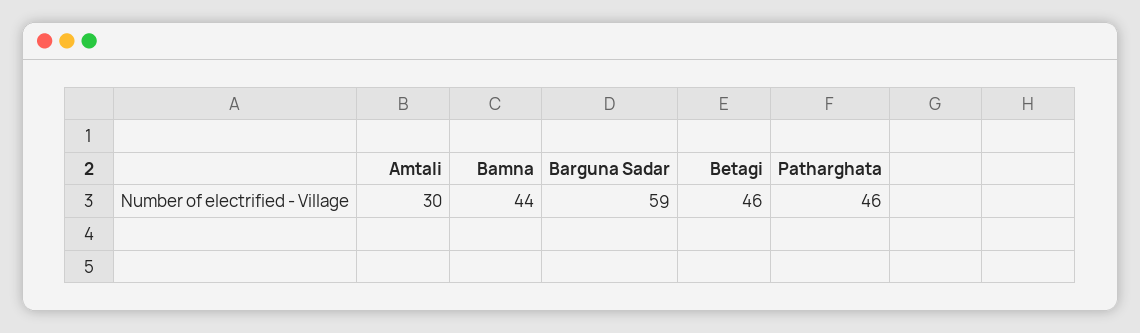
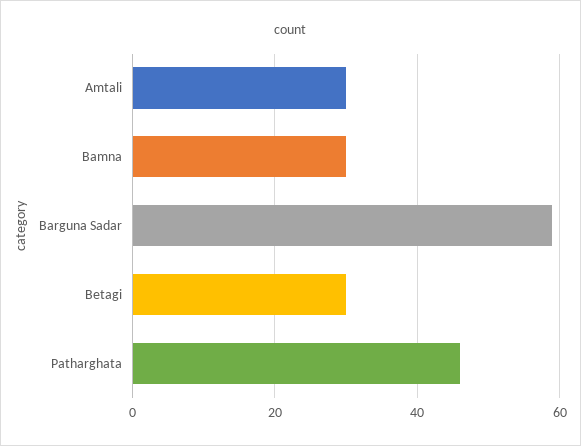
  {
    "Amtali": 30,
-   "Bamna": 44,
+   "Bamna": 30,
    "Barguna Sadar": 59,
-   "Betagi": 46,
+   "Betagi": 30,
    "Patharghata": 46
  }

